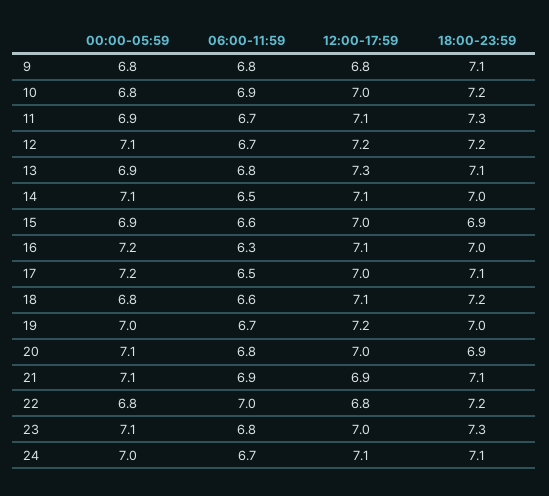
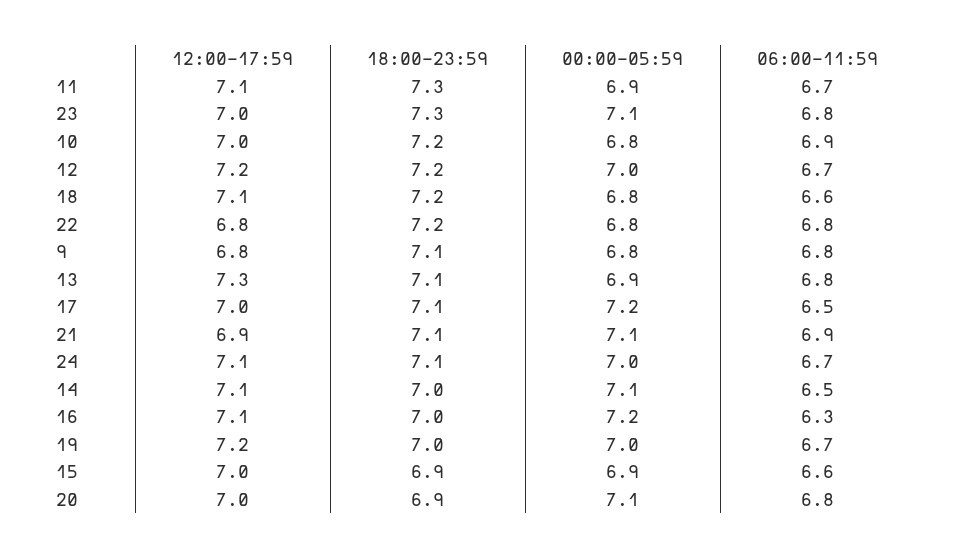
  {
    "00:00-05:59": {
      "9": 6.8,
      "10": 6.8,
      "11": 6.9,
-     "12": 7.1,
+     "12": 7,
      "13": 6.9,
      "14": 7.1,
      "15": 6.9,
      "16": 7.2,
      "17": 7.2,
      "18": 6.8,
      "19": 7,
      "20": 7.1,
      "21": 7.1,
      "22": 6.8,
      "23": 7.1,
      "24": 7
    },
    "06:00-11:59": {
      "9": 6.8,
      "10": 6.9,
      "11": 6.7,
      "12": 6.7,
      "13": 6.8,
      "14": 6.5,
      "15": 6.6,
      "16": 6.3,
      "17": 6.5,
      "18": 6.6,
      "19": 6.7,
      "20": 6.8,
      "21": 6.9,
-     "22": 7,
+     "22": 6.8,
      "23": 6.8,
      "24": 6.7
    },
    "12:00-17:59": {
      "9": 6.8,
      "10": 7,
      "11": 7.1,
      "12": 7.2,
      "13": 7.3,
      "14": 7.1,
      "15": 7,
      "16": 7.1,
      "17": 7,
      "18": 7.1,
      "19": 7.2,
      "20": 7,
      "21": 6.9,
      "22": 6.8,
      "23": 7,
      "24": 7.1
    },
    "18:00-23:59": {
      "9": 7.1,
      "10": 7.2,
      "11": 7.3,
      "12": 7.2,
      "13": 7.1,
      "14": 7,
      "15": 6.9,
      "16": 7,
      "17": 7.1,
      "18": 7.2,
      "19": 7,
      "20": 6.9,
      "21": 7.1,
      "22": 7.2,
      "23": 7.3,
      "24": 7.1
    }
  }

